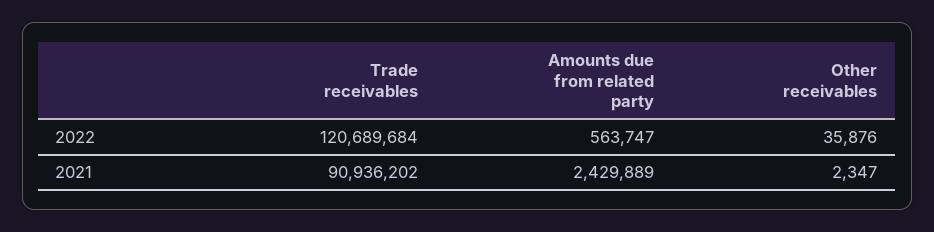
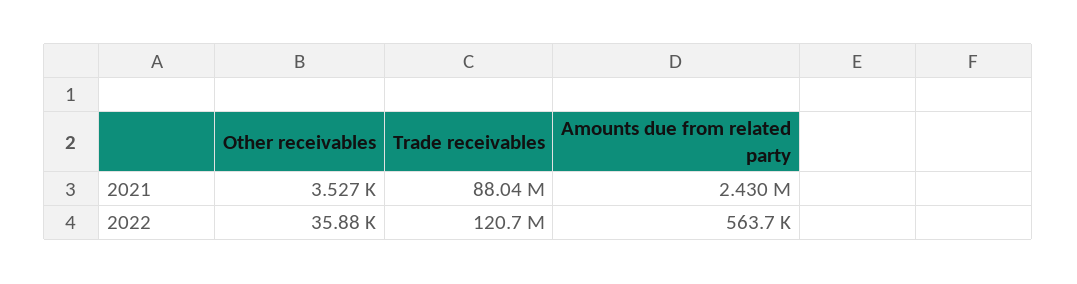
  {
    "Trade receivables": {
      "2022": 120689684,
-     "2021": 90936202
+     "2021": 88040000
    },
    "Amounts due from related party": {
      "2022": 563747,
      "2021": 2429889
    },
    "Other receivables": {
      "2022": 35876,
-     "2021": 2347
+     "2021": 3527
    }
  }

